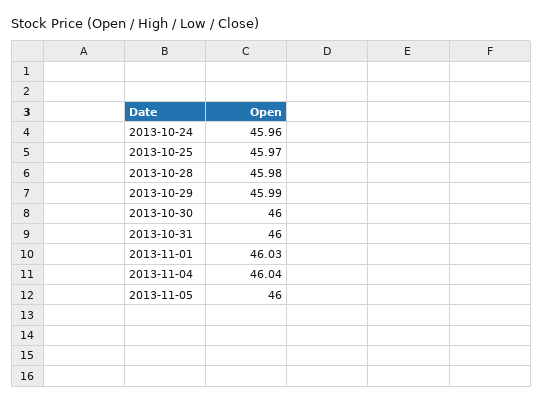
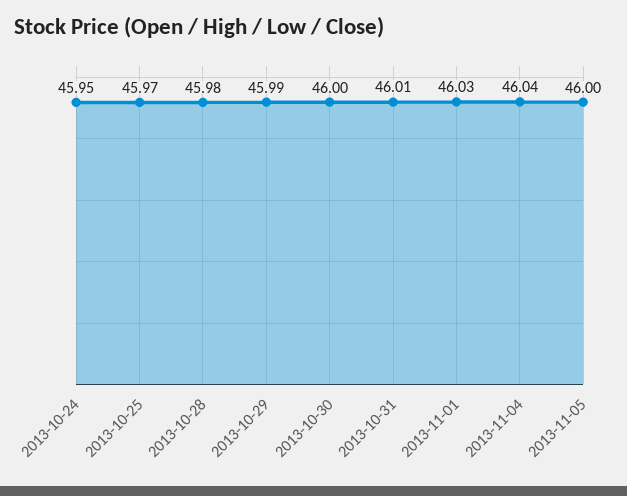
  {
-   "2013-10-24": 45.96,
+   "2013-10-24": 45.95,
    "2013-10-25": 45.97,
    "2013-10-28": 45.98,
    "2013-10-29": 45.99,
    "2013-10-30": 46,
-   "2013-10-31": 46,
+   "2013-10-31": 46.01,
    "2013-11-01": 46.03,
    "2013-11-04": 46.04,
    "2013-11-05": 46
  }

